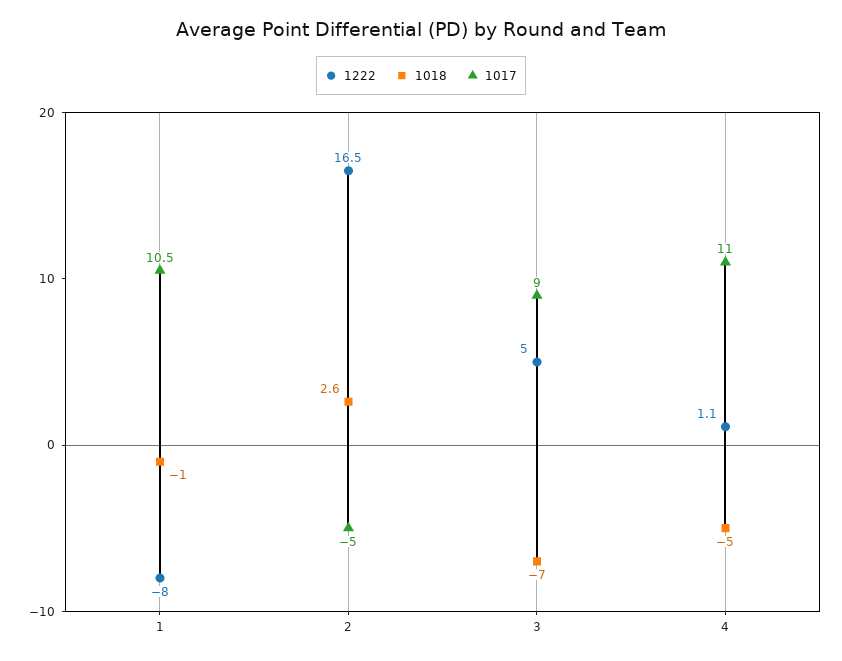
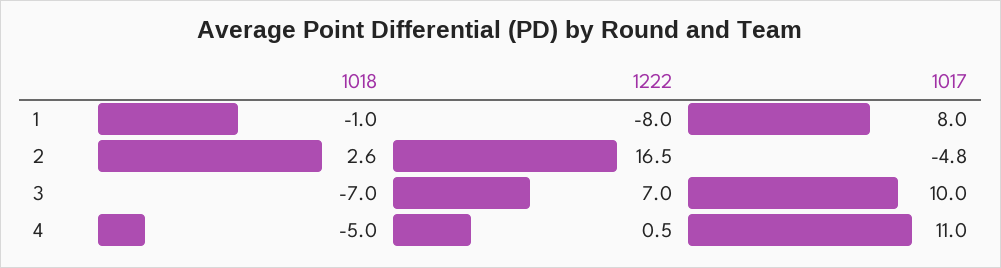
  {
    "1222": {
      "1": -8,
      "2": 16.5,
-     "3": 5,
+     "3": 7,
-     "4": 1.1
+     "4": 0.5
    },
    "1018": {
      "1": -1,
      "2": 2.6,
      "3": -7,
      "4": -5
    },
    "1017": {
-     "1": 10.5,
+     "1": 8,
-     "2": -5,
+     "2": -4.8,
-     "3": 9,
+     "3": 10,
      "4": 11
    }
  }

